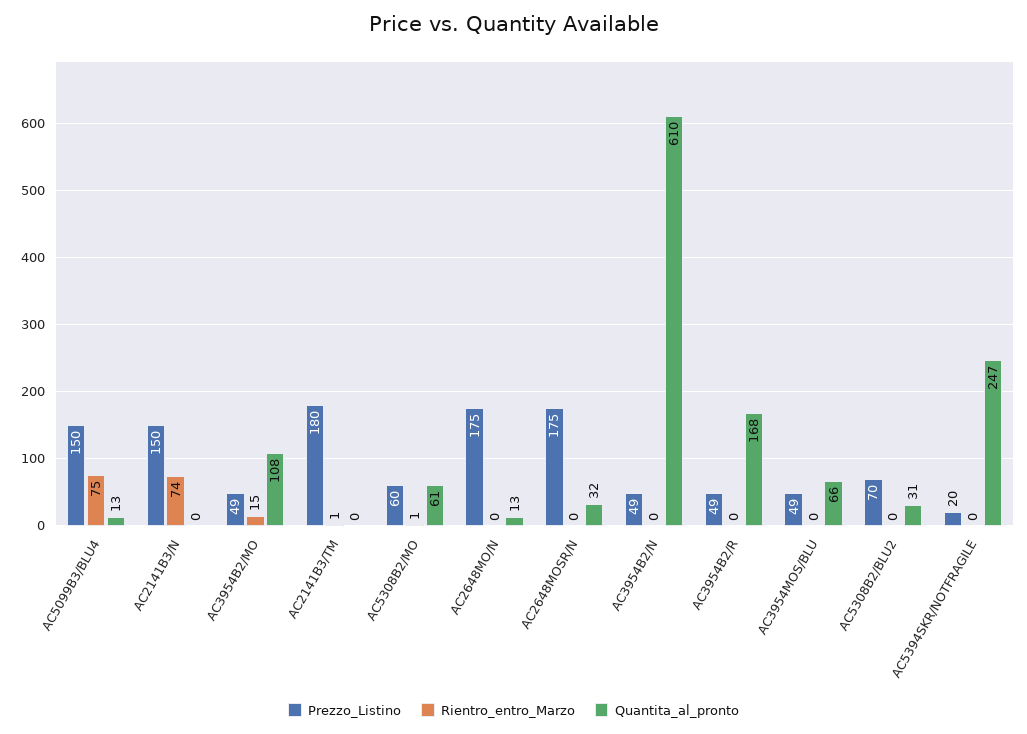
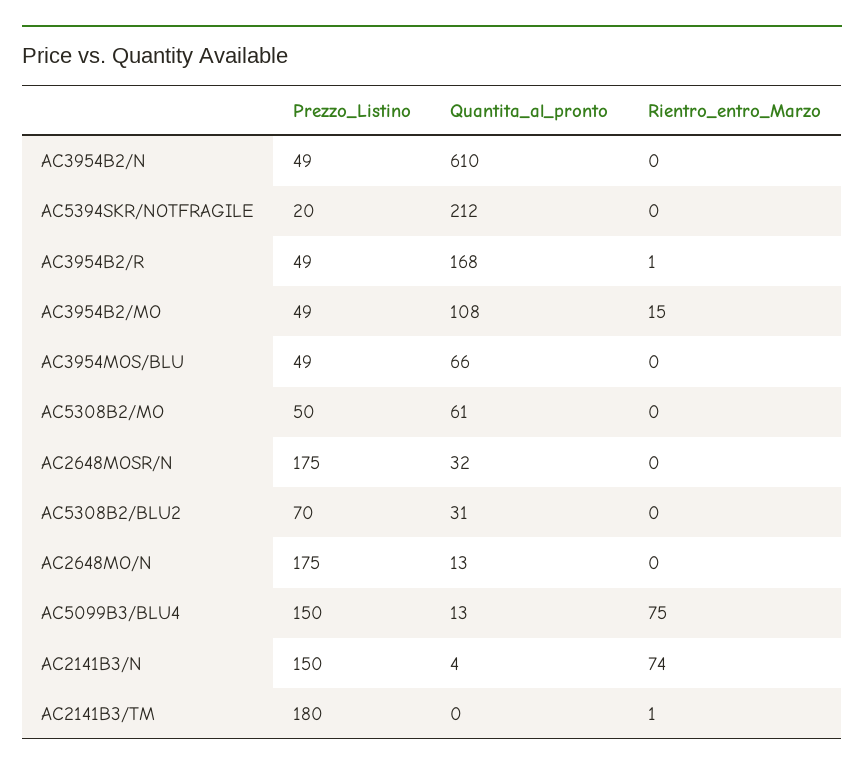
  {
    "Prezzo_Listino": {
      "AC5099B3/BLU4": 150,
      "AC2141B3/N": 150,
      "AC3954B2/MO": 49,
      "AC2141B3/TM": 180,
-     "AC5308B2/MO": 60,
+     "AC5308B2/MO": 50,
      "AC2648MO/N": 175,
      "AC2648MOSR/N": 175,
      "AC3954B2/N": 49,
      "AC3954B2/R": 49,
      "AC3954MOS/BLU": 49,
      "AC5308B2/BLU2": 70,
      "AC5394SKR/NOTFRAGILE": 20
    },
    "Rientro_entro_Marzo": {
      "AC5099B3/BLU4": 75,
      "AC2141B3/N": 74,
      "AC3954B2/MO": 15,
      "AC2141B3/TM": 1,
-     "AC5308B2/MO": 1,
+     "AC5308B2/MO": 0,
      "AC2648MO/N": 0,
      "AC2648MOSR/N": 0,
      "AC3954B2/N": 0,
-     "AC3954B2/R": 0,
+     "AC3954B2/R": 1,
      "AC3954MOS/BLU": 0,
      "AC5308B2/BLU2": 0,
      "AC5394SKR/NOTFRAGILE": 0
    },
    "Quantita_al_pronto": {
      "AC5099B3/BLU4": 13,
-     "AC2141B3/N": 0,
+     "AC2141B3/N": 4,
      "AC3954B2/MO": 108,
      "AC2141B3/TM": 0,
      "AC5308B2/MO": 61,
      "AC2648MO/N": 13,
      "AC2648MOSR/N": 32,
      "AC3954B2/N": 610,
      "AC3954B2/R": 168,
      "AC3954MOS/BLU": 66,
      "AC5308B2/BLU2": 31,
-     "AC5394SKR/NOTFRAGILE": 247
+     "AC5394SKR/NOTFRAGILE": 212
    }
  }

